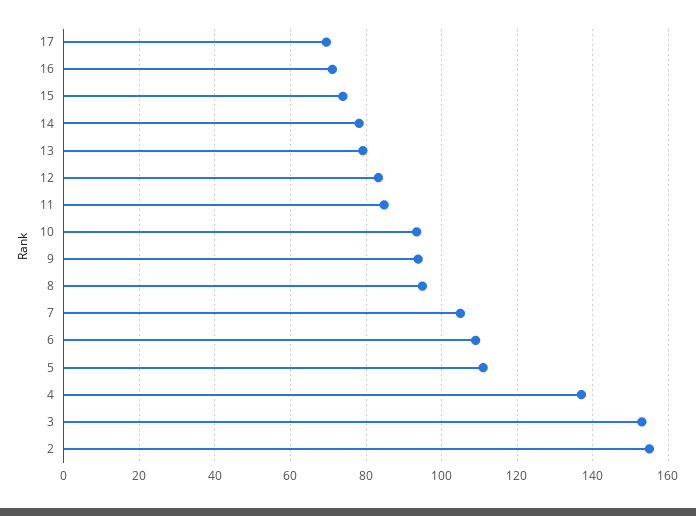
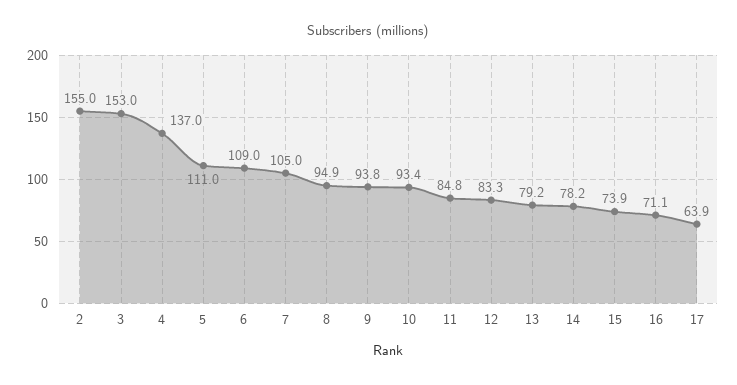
  {
-   "17": 70,
+   "17": 63.9,
    "16": 71.1,
    "15": 73.9,
    "14": 78.2,
    "13": 79.2,
    "12": 83.3,
    "11": 84.8,
    "10": 93.4,
    "9": 93.8,
    "8": 94.9,
    "7": 105,
    "6": 109,
    "5": 111,
    "4": 137,
    "3": 153,
    "2": 155
  }

